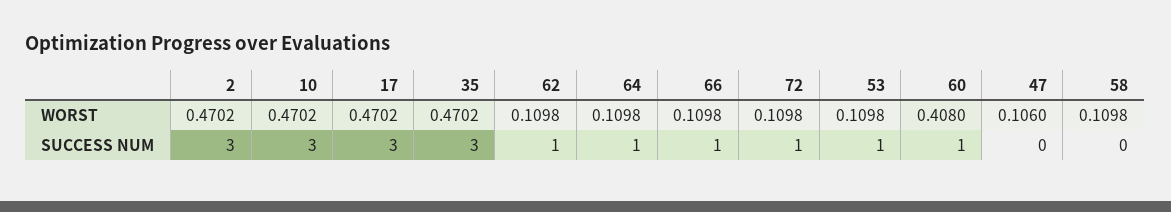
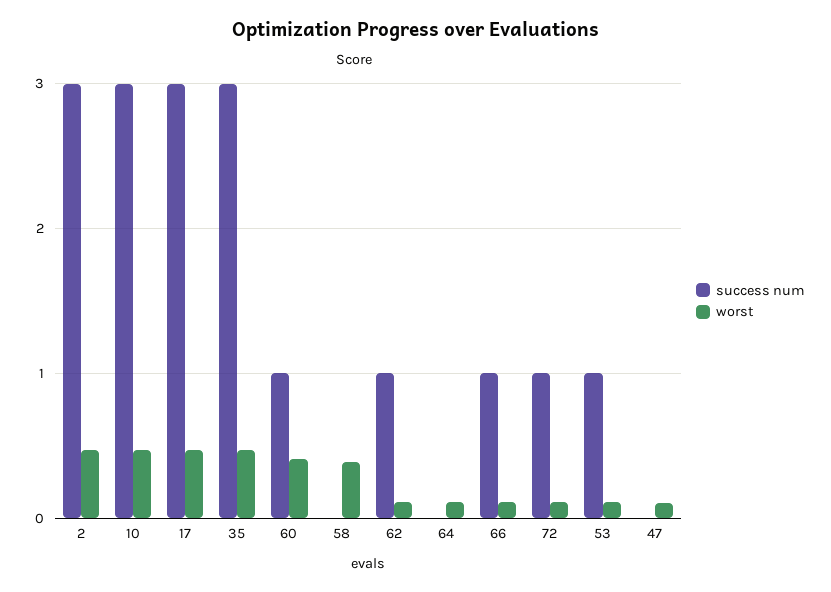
  {
    "WORST": {
      "2": 0.4702,
      "10": 0.4702,
      "17": 0.4702,
      "35": 0.4702,
      "62": 0.1098,
      "64": 0.1098,
      "66": 0.1098,
      "72": 0.1098,
      "53": 0.1098,
      "60": 0.408,
      "47": 0.106,
-     "58": 0.1098
+     "58": 0.4
    },
    "SUCCESS NUM": {
      "2": 3,
      "10": 3,
      "17": 3,
      "35": 3,
      "62": 1,
-     "64": 1,
+     "64": 0,
      "66": 1,
      "72": 1,
      "53": 1,
      "60": 1,
      "47": 0,
      "58": 0
    }
  }

